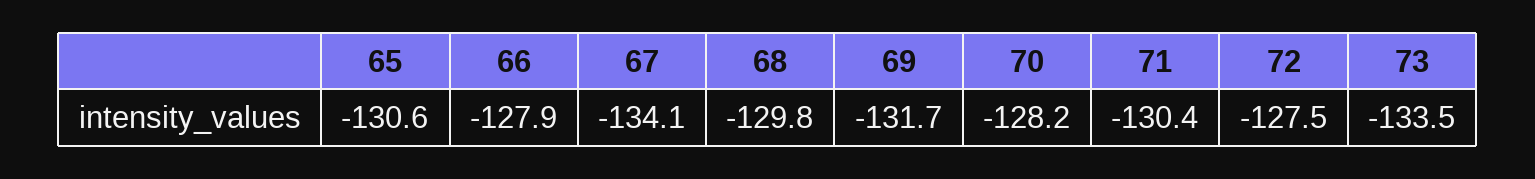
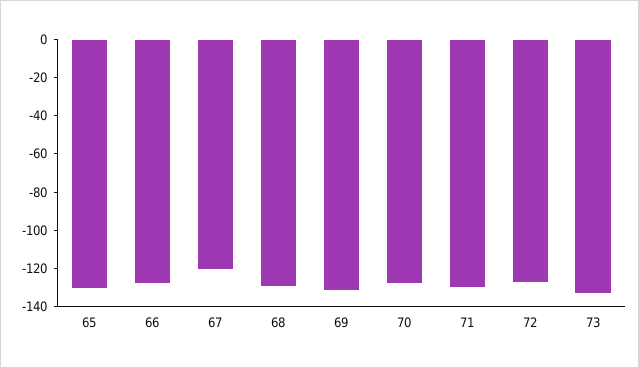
  {
    "65": -130.6,
    "66": -127.9,
-   "67": -134.1,
+   "67": -120,
    "68": -129.8,
    "69": -131.7,
    "70": -128.2,
    "71": -130.4,
    "72": -127.5,
    "73": -133.5
  }

